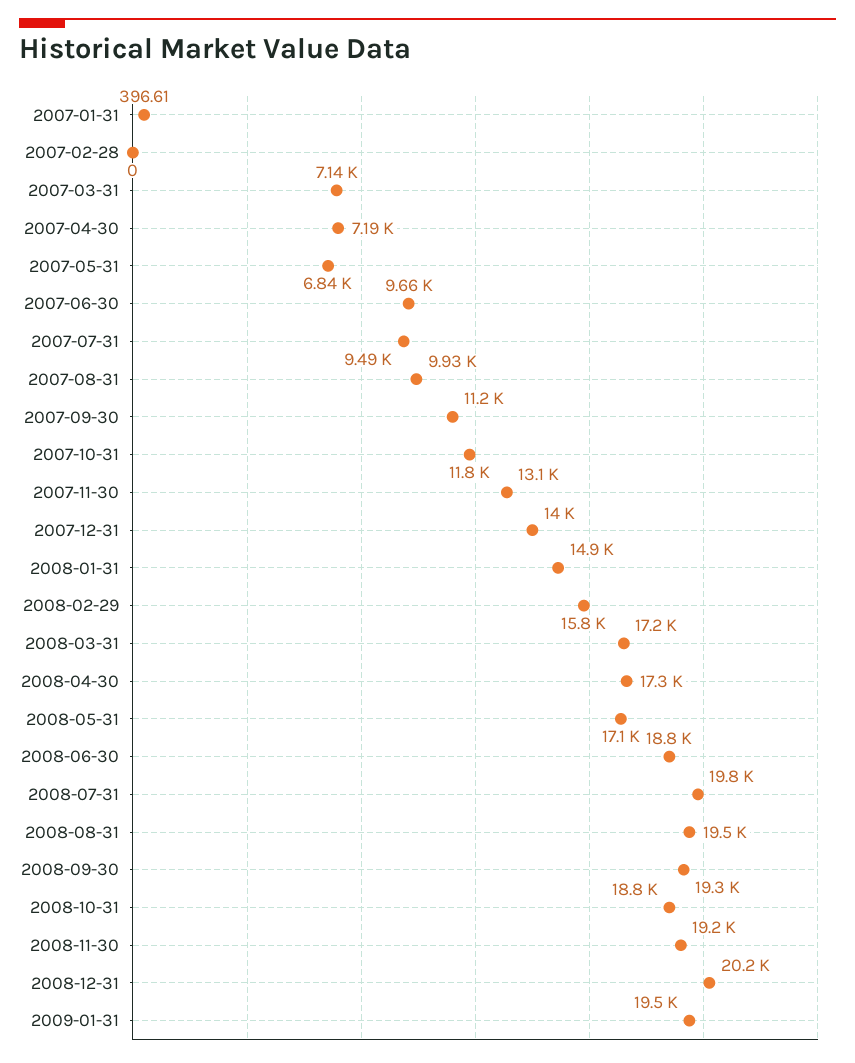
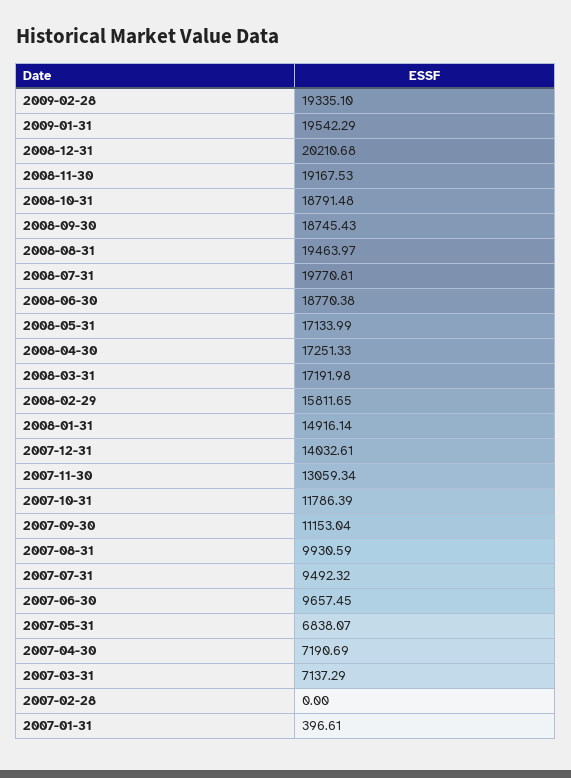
  {
    "2007-01-31": 396.61,
    "2007-02-28": 0,
    "2007-03-31": 7137.29,
    "2007-04-30": 7190.69,
    "2007-05-31": 6838.07,
    "2007-06-30": 9657.45,
    "2007-07-31": 9492.32,
    "2007-08-31": 9930.59,
    "2007-09-30": 11153.04,
    "2007-10-31": 11786.39,
    "2007-11-30": 13059.34,
    "2007-12-31": 14032.61,
    "2008-01-31": 14916.14,
    "2008-02-29": 15811.65,
    "2008-03-31": 17191.98,
    "2008-04-30": 17251.33,
    "2008-05-31": 17133.99,
    "2008-06-30": 18770.38,
    "2008-07-31": 19770.81,
    "2008-08-31": 19463.97,
-   "2008-09-30": 19300,
+   "2008-09-30": 18745.43,
    "2008-10-31": 18791.48,
    "2008-11-30": 19167.53,
    "2008-12-31": 20210.68,
-   "2009-01-31": 19542.29
+   "2009-01-31": 19542.29,
+   "2009-02-28": 19335.1
  }

